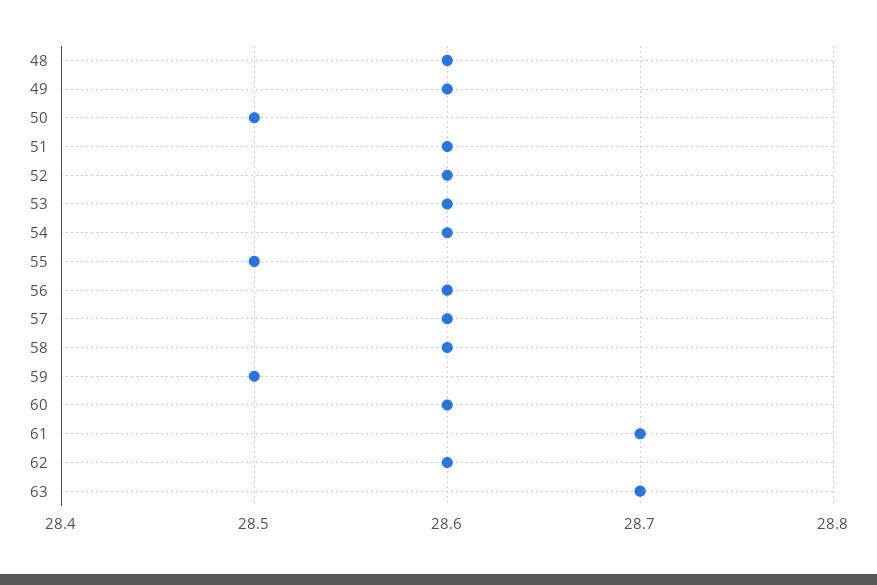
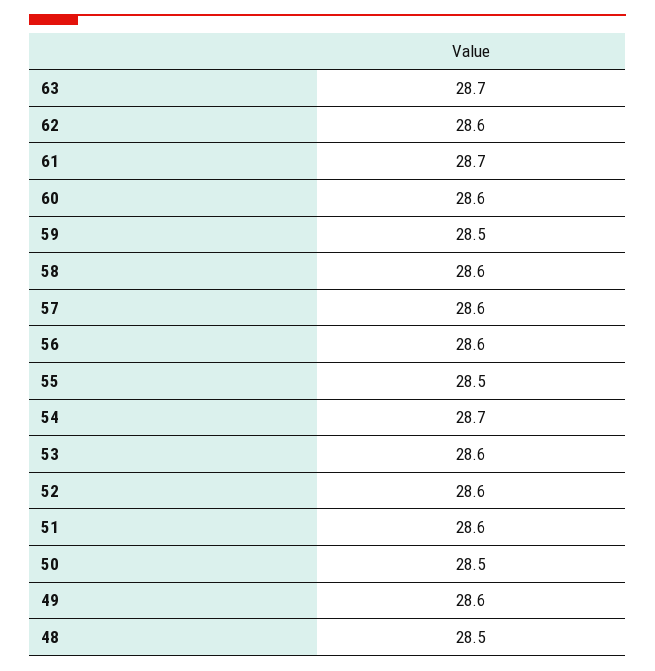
  {
-   "48": 28.6,
+   "48": 28.5,
    "49": 28.6,
    "50": 28.5,
    "51": 28.6,
    "52": 28.6,
    "53": 28.6,
-   "54": 28.6,
+   "54": 28.7,
    "55": 28.5,
    "56": 28.6,
    "57": 28.6,
    "58": 28.6,
    "59": 28.5,
    "60": 28.6,
    "61": 28.7,
    "62": 28.6,
    "63": 28.7
  }

